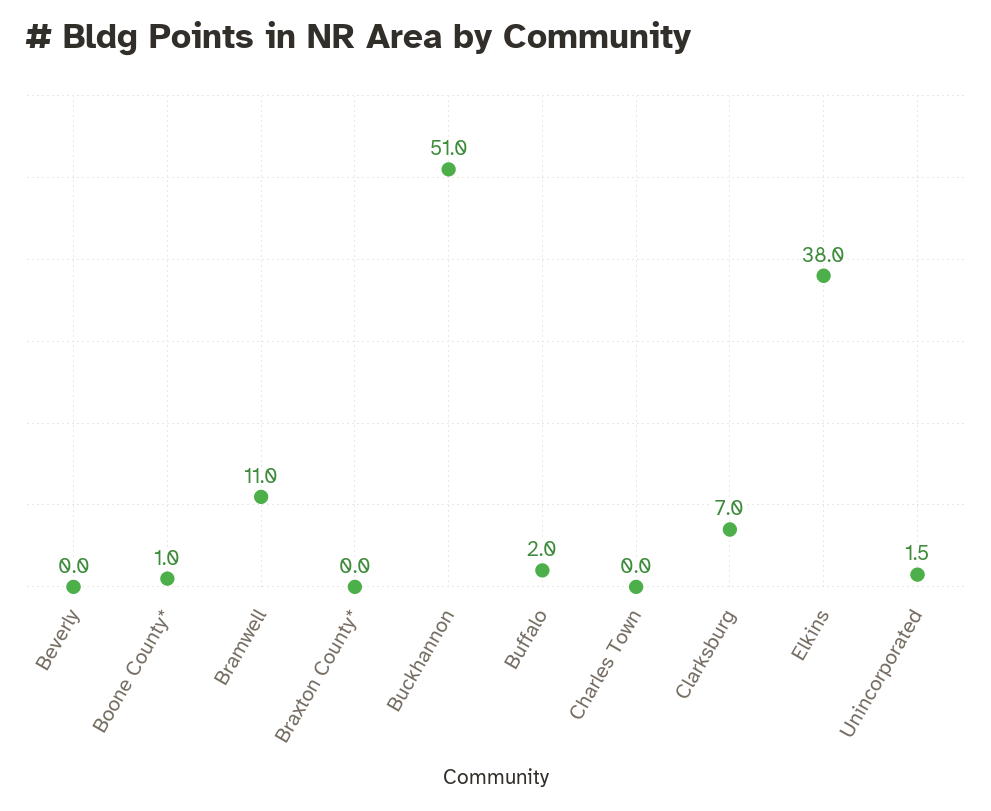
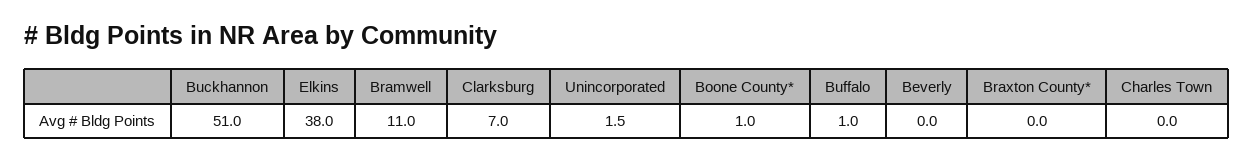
  {
    "Beverly": 0,
    "Boone County*": 1,
    "Bramwell": 11,
    "Braxton County*": 0,
    "Buckhannon": 51,
-   "Buffalo": 2,
+   "Buffalo": 1,
    "Charles Town": 0,
    "Clarksburg": 7,
    "Elkins": 38,
    "Unincorporated": 1.5
  }

